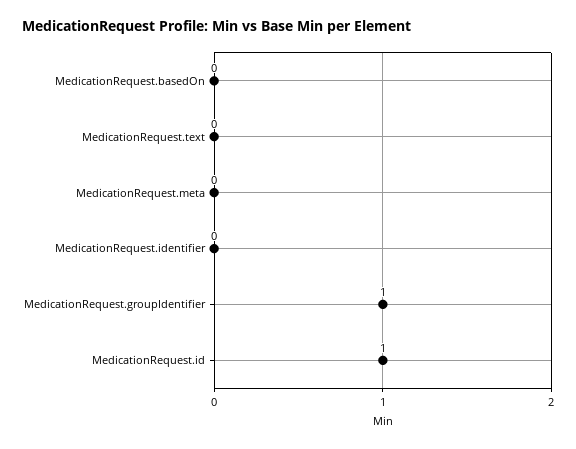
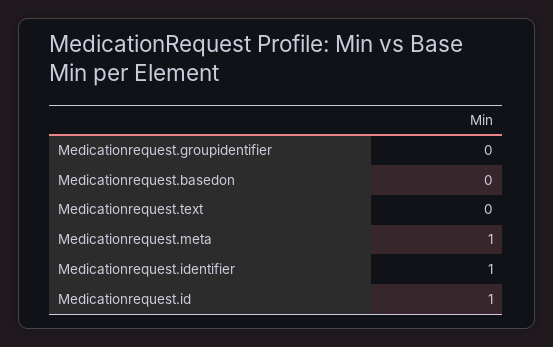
  {
    "MedicationRequest.basedOn": 0,
    "MedicationRequest.text": 0,
-   "MedicationRequest.meta": 0,
+   "MedicationRequest.meta": 1,
-   "MedicationRequest.identifier": 0,
+   "MedicationRequest.identifier": 1,
-   "MedicationRequest.groupIdentifier": 1,
+   "MedicationRequest.groupIdentifier": 0,
    "MedicationRequest.id": 1
  }

